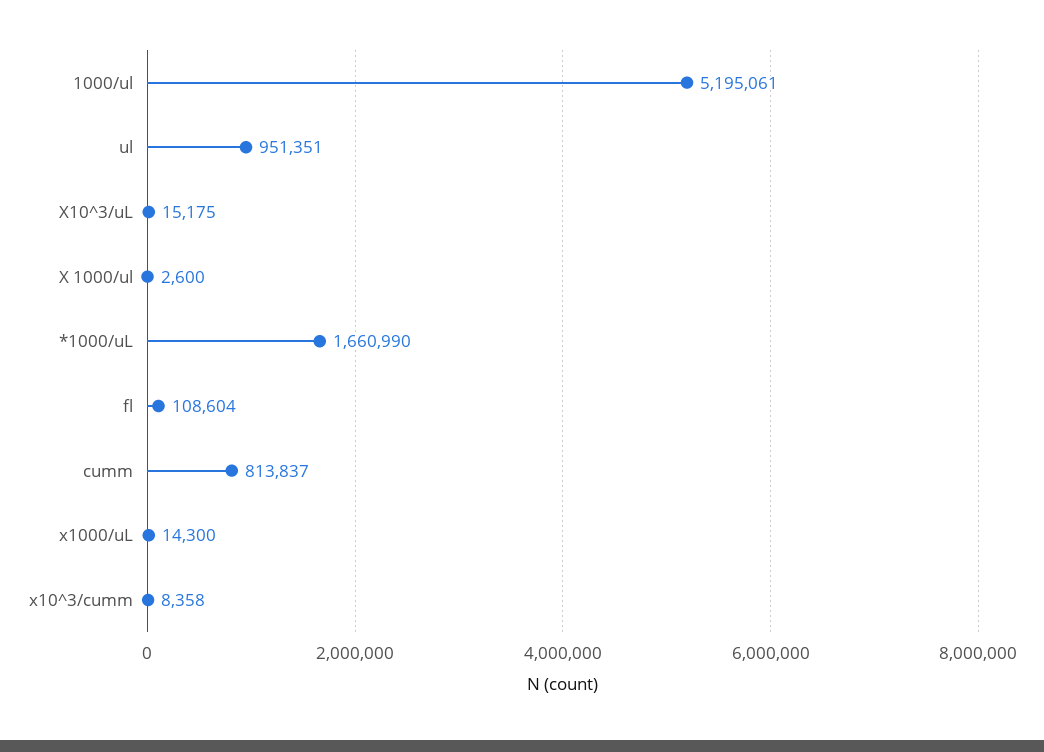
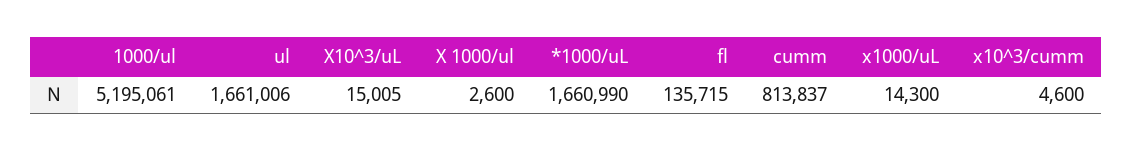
  {
    "1000/ul": 5195061,
-   "ul": 951351,
+   "ul": 1661006,
-   "X10^3/uL": 15175,
+   "X10^3/uL": 15005,
    "X 1000/ul": 2600,
    "*1000/uL": 1660990,
-   "fl": 108604,
+   "fl": 135715,
    "cumm": 813837,
    "x1000/uL": 14300,
-   "x10^3/cumm": 8358
+   "x10^3/cumm": 4600
  }

